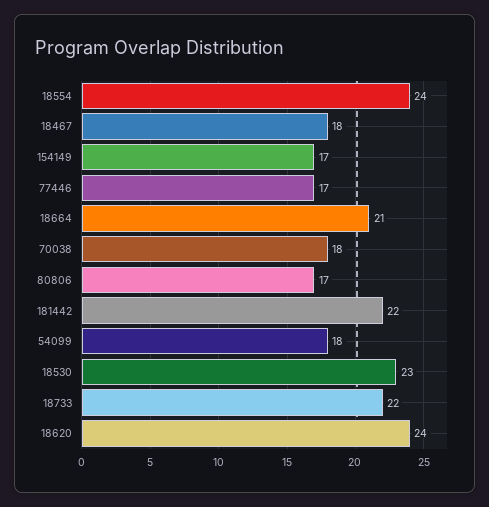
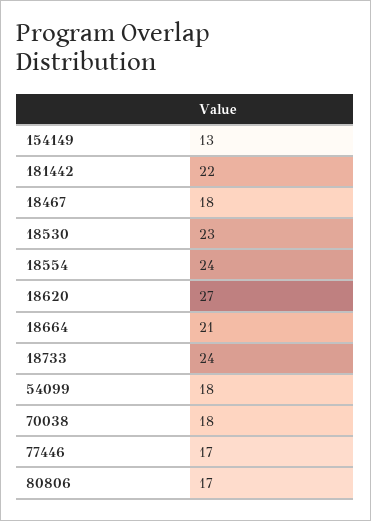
  {
    "18554": 24,
    "18467": 18,
-   "154149": 17,
+   "154149": 13,
    "77446": 17,
    "18664": 21,
    "70038": 18,
    "80806": 17,
    "181442": 22,
    "54099": 18,
    "18530": 23,
-   "18733": 22,
+   "18733": 24,
-   "18620": 24
+   "18620": 27
  }

